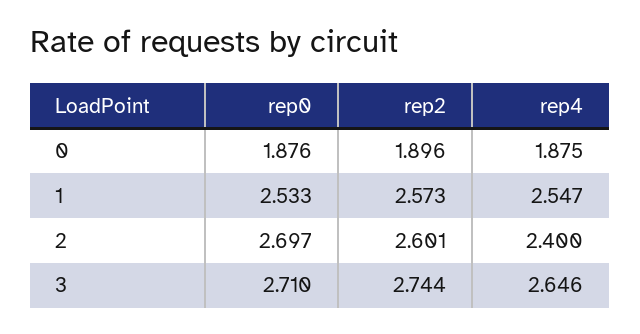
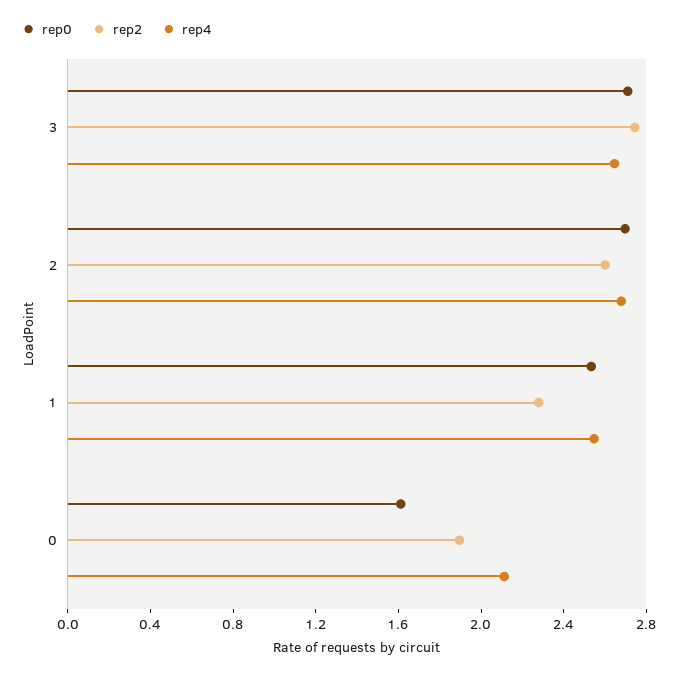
  {
    "rep0": {
-     "0": 1.876,
+     "0": 1.6,
      "1": 2.533,
      "2": 2.697,
      "3": 2.71
    },
    "rep2": {
      "0": 1.896,
-     "1": 2.573,
+     "1": 2.3,
      "2": 2.601,
      "3": 2.744
    },
    "rep4": {
-     "0": 1.875,
+     "0": 2.1,
      "1": 2.547,
-     "2": 2.4,
+     "2": 2.7,
      "3": 2.646
    }
  }

